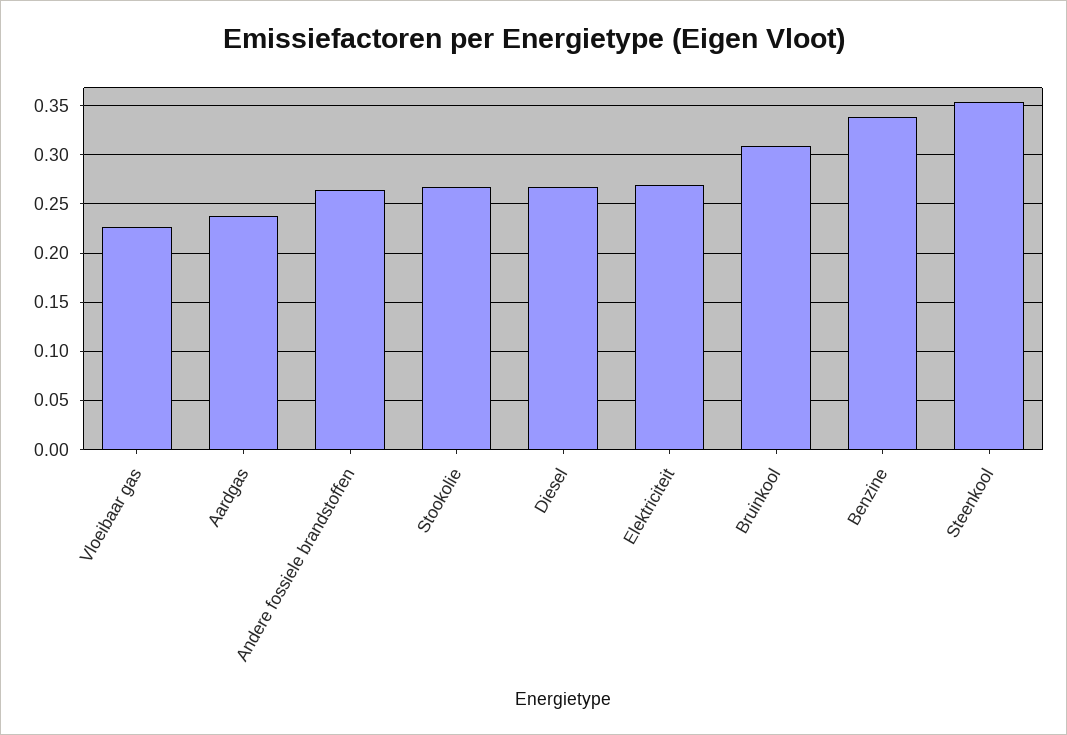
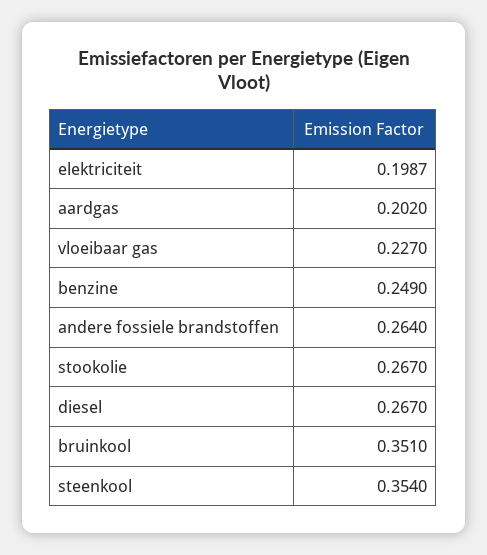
  {
    "Vloeibaar gas": 0.227,
-   "Aardgas": 0.24,
+   "Aardgas": 0.202,
    "Andere fossiele brandstoffen": 0.264,
    "Stookolie": 0.267,
    "Diesel": 0.267,
-   "Elektriciteit": 0.27,
+   "Elektriciteit": 0.1987,
-   "Bruinkool": 0.31,
+   "Bruinkool": 0.351,
-   "Benzine": 0.34,
+   "Benzine": 0.249,
    "Steenkool": 0.354
  }

